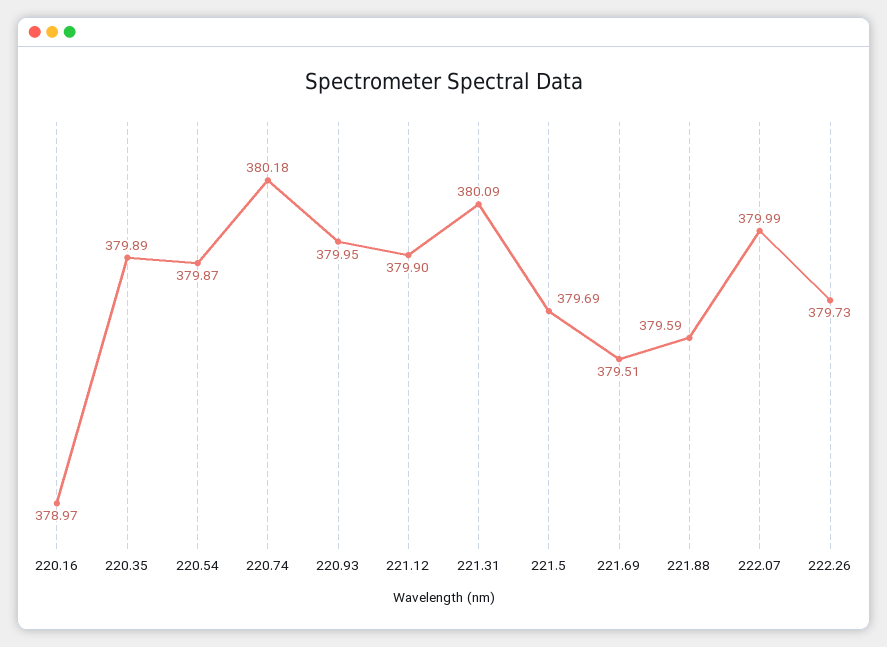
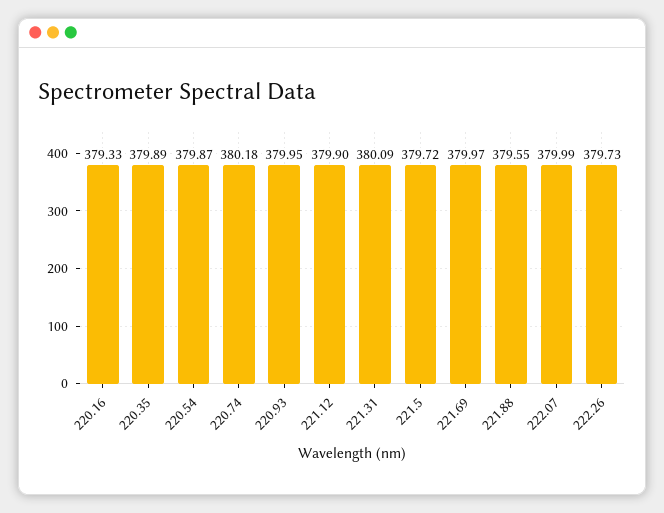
  {
-   "220.16": 378.97,
+   "220.16": 379.33,
    "220.35": 379.89,
    "220.54": 379.87,
    "220.74": 380.18,
    "220.93": 379.95,
    "221.12": 379.9,
    "221.31": 380.09,
-   "221.5": 379.69,
+   "221.5": 379.72,
-   "221.69": 379.51,
+   "221.69": 379.97,
-   "221.88": 379.59,
+   "221.88": 379.55,
    "222.07": 379.99,
    "222.26": 379.73
  }

